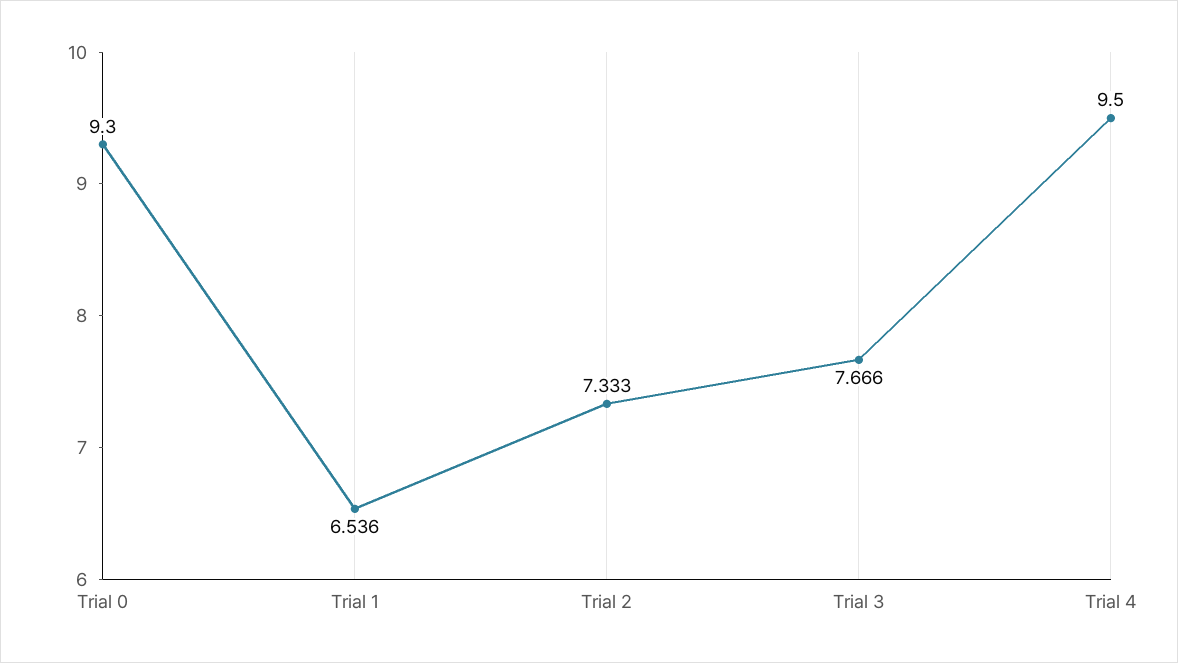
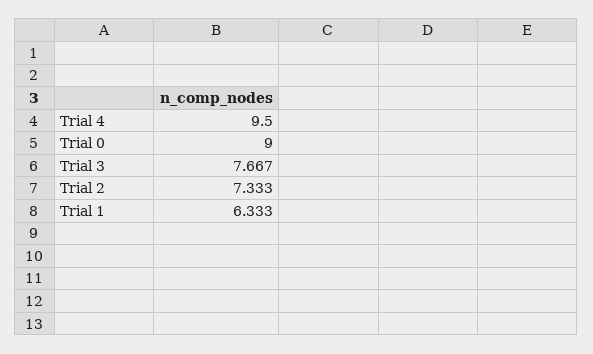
  {
-   "Trial 0": 9.3,
+   "Trial 0": 9,
-   "Trial 1": 6.536,
+   "Trial 1": 6.333,
    "Trial 2": 7.333,
-   "Trial 3": 7.666,
+   "Trial 3": 7.667,
    "Trial 4": 9.5
  }

